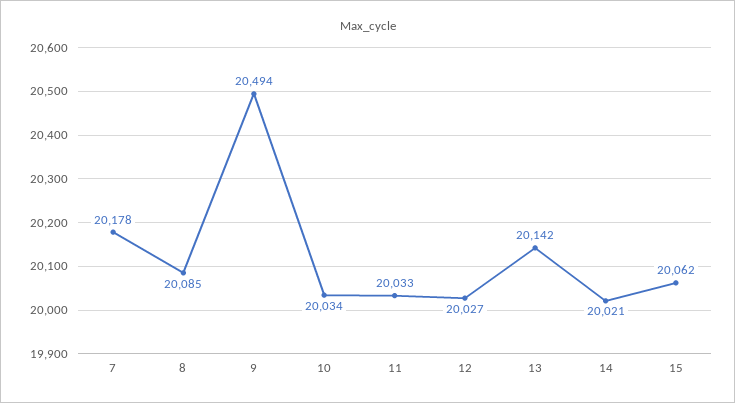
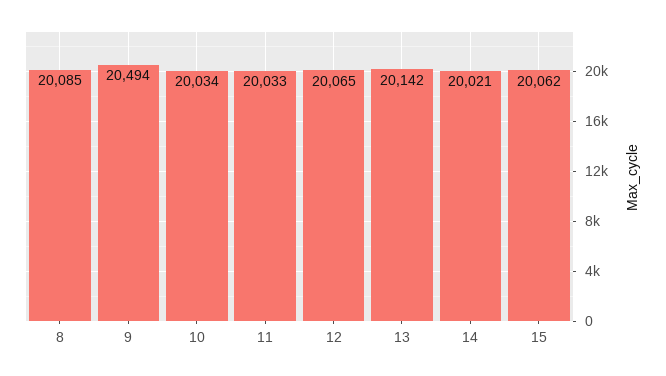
  {
-   "7": 20178,
    "8": 20085,
    "9": 20494,
    "10": 20034,
    "11": 20033,
-   "12": 20027,
+   "12": 20065,
    "13": 20142,
    "14": 20021,
    "15": 20062
  }

